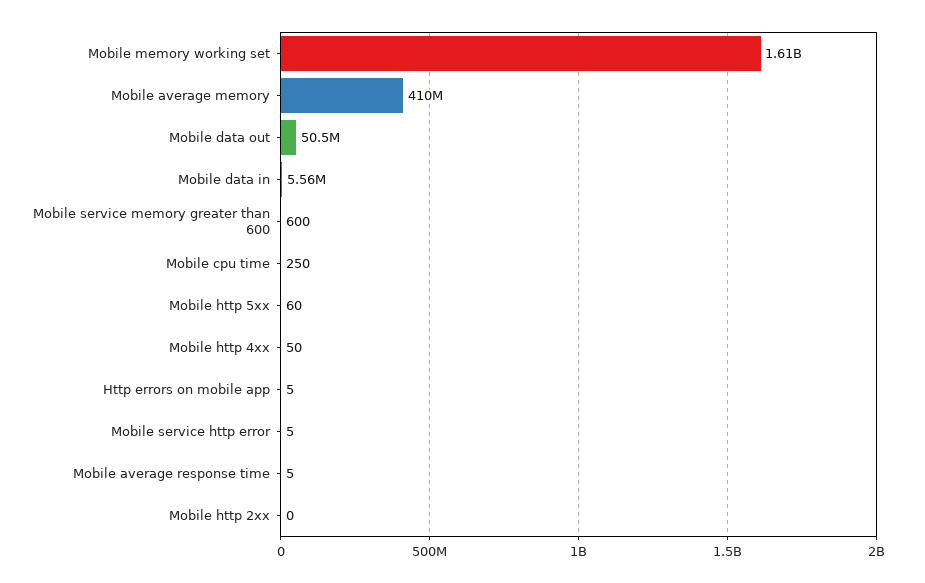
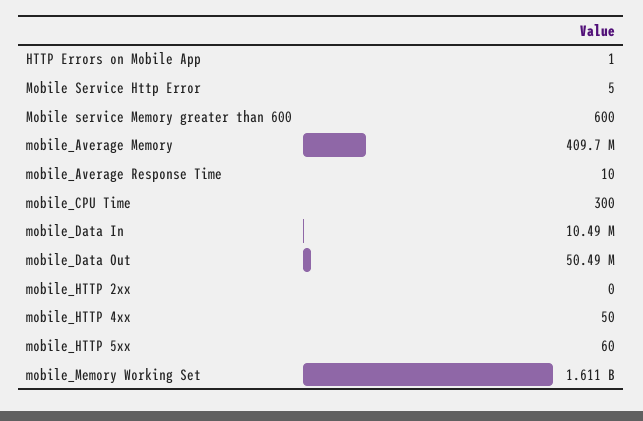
  {
    "Mobile memory working set": 1611000000,
    "Mobile average memory": 409700000,
    "Mobile data out": 50490000,
-   "Mobile data in": 5560000,
+   "Mobile data in": 10490000,
    "Mobile service memory greater than 600": 600,
-   "Mobile cpu time": 250,
+   "Mobile cpu time": 300,
    "Mobile http 5xx": 60,
    "Mobile http 4xx": 50,
-   "Http errors on mobile app": 5,
+   "Http errors on mobile app": 1,
    "Mobile service http error": 5,
-   "Mobile average response time": 5,
+   "Mobile average response time": 10,
    "Mobile http 2xx": 0
  }

